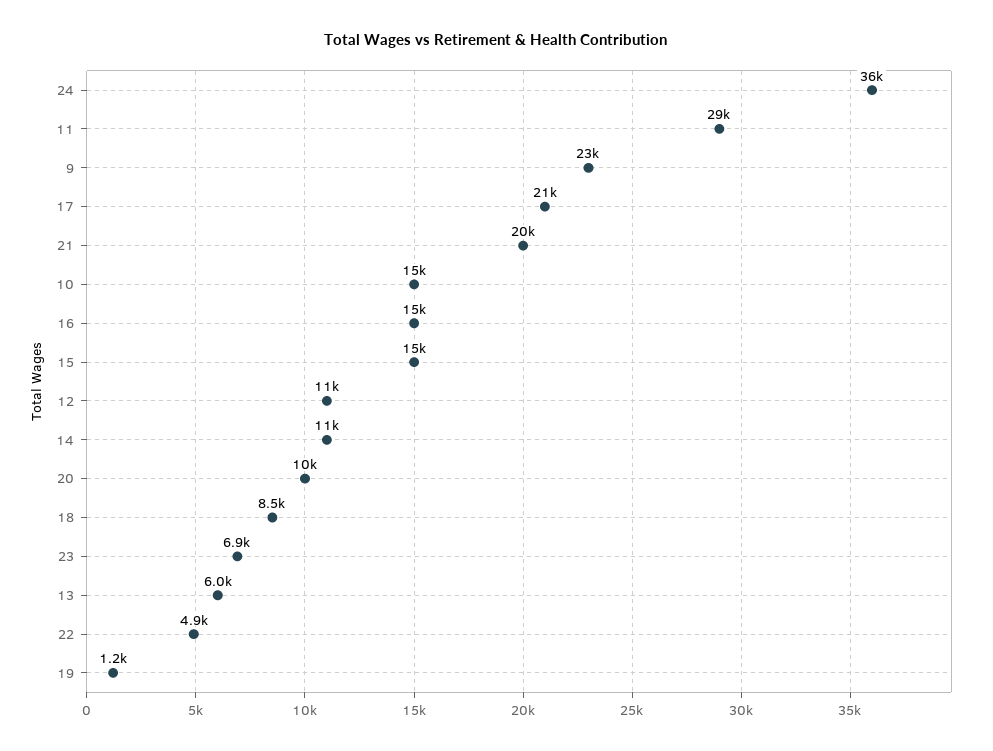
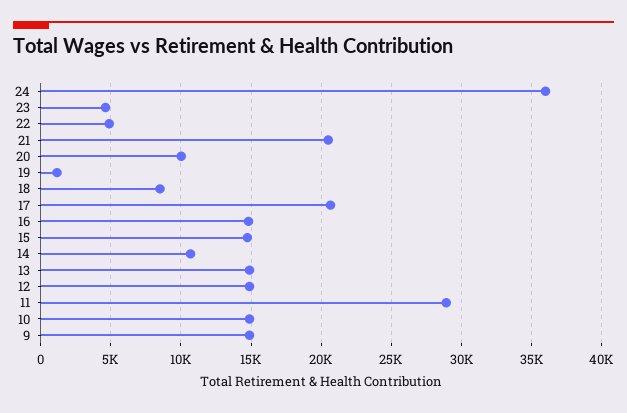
  {
    "24": 36000,
    "11": 29000,
-   "9": 23000,
+   "9": 15000,
    "17": 21000,
    "21": 20000,
    "10": 15000,
    "16": 15000,
    "15": 15000,
-   "12": 11000,
+   "12": 15000,
    "14": 11000,
    "20": 10000,
    "18": 8500,
-   "23": 6900,
+   "23": 4500,
-   "13": 6000,
+   "13": 15000,
    "22": 4900,
    "19": 1200
  }

